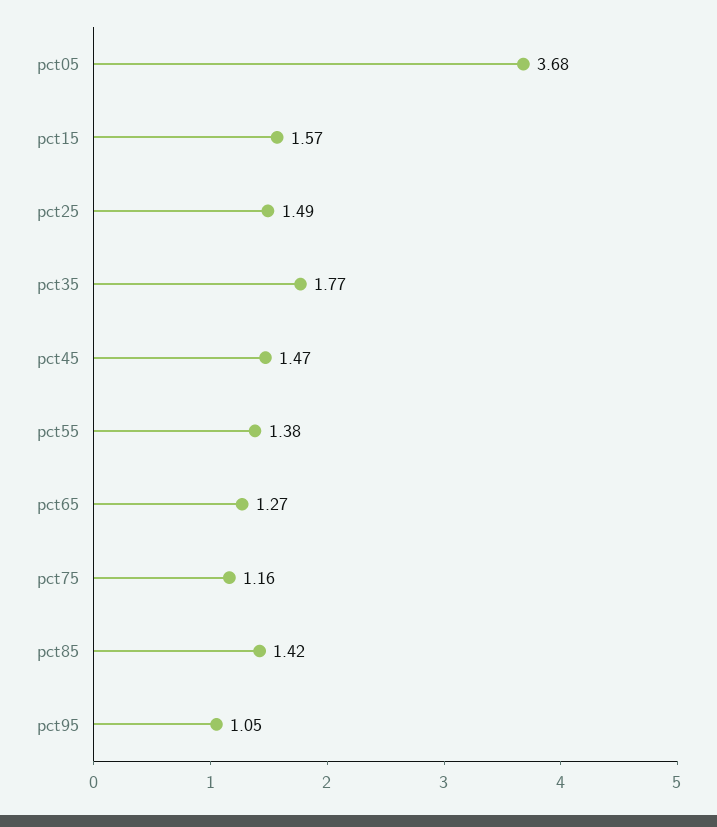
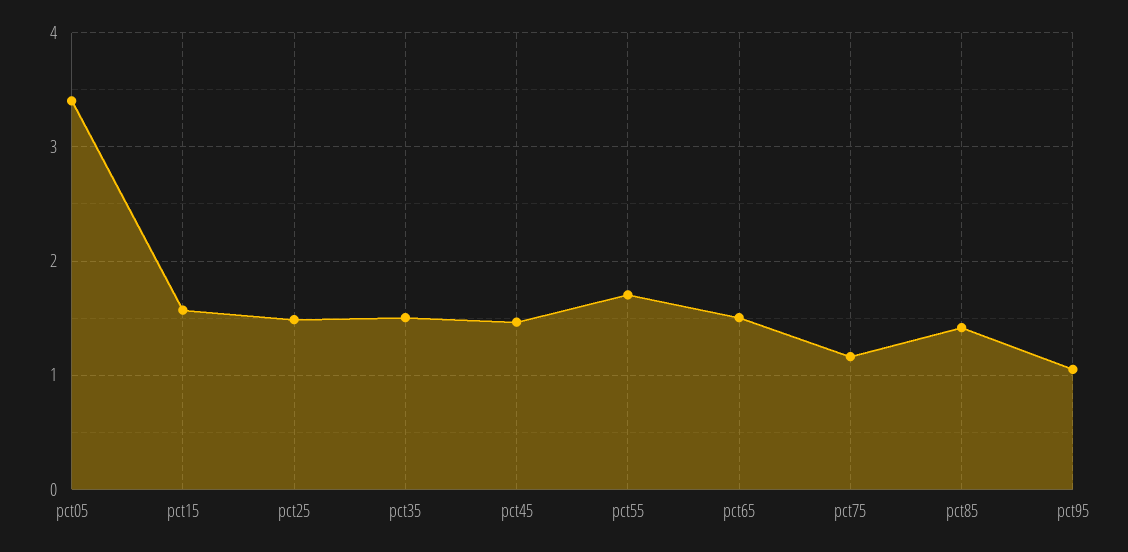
  {
-   "pct05": 3.68,
+   "pct05": 3.4,
    "pct15": 1.57,
    "pct25": 1.49,
-   "pct35": 1.77,
+   "pct35": 1.5,
    "pct45": 1.47,
-   "pct55": 1.38,
+   "pct55": 1.7,
-   "pct65": 1.27,
+   "pct65": 1.5,
    "pct75": 1.16,
    "pct85": 1.42,
    "pct95": 1.05
  }

